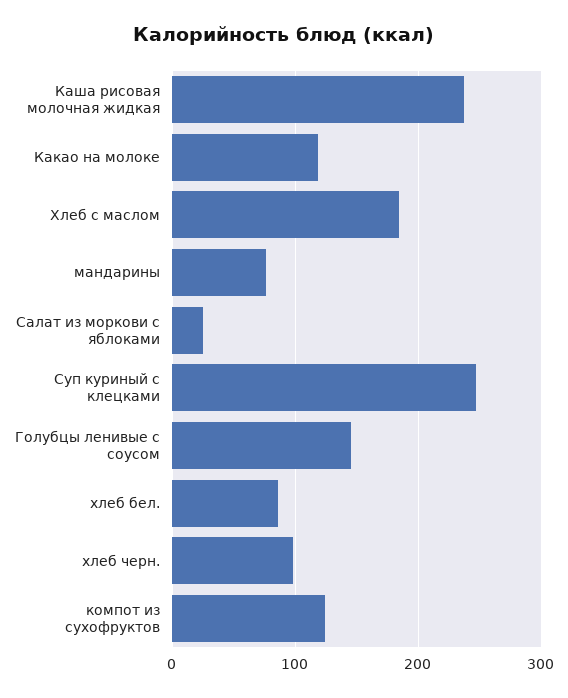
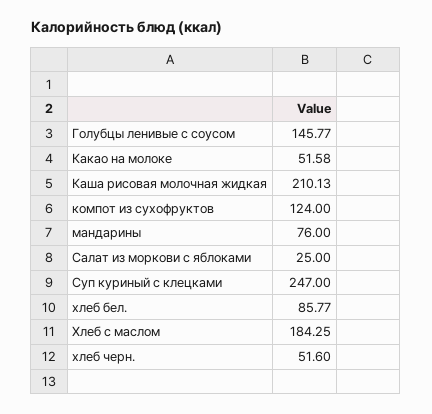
  {
-   "Каша рисовая молочная жидкая": 240,
+   "Каша рисовая молочная жидкая": 210.13,
-   "Какао на молоке": 120,
+   "Какао на молоке": 51.58,
    "Хлеб с маслом": 184.25,
    "мандарины": 76,
    "Салат из моркови с яблоками": 25,
    "Суп куриный с клецками": 247,
    "Голубцы ленивые с соусом": 145.77,
    "хлеб бел.": 85.77,
-   "хлеб черн.": 100,
+   "хлеб черн.": 51.6,
    "компот из сухофруктов": 124
  }

